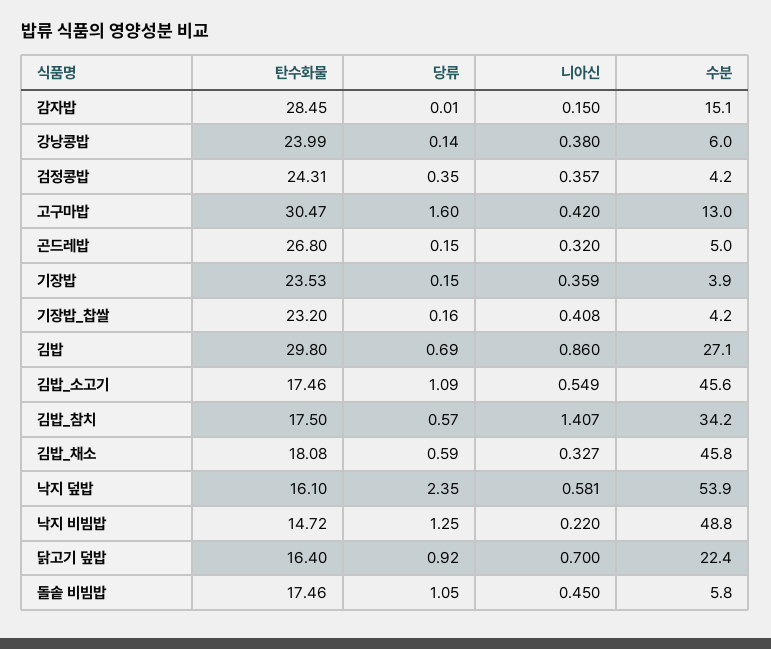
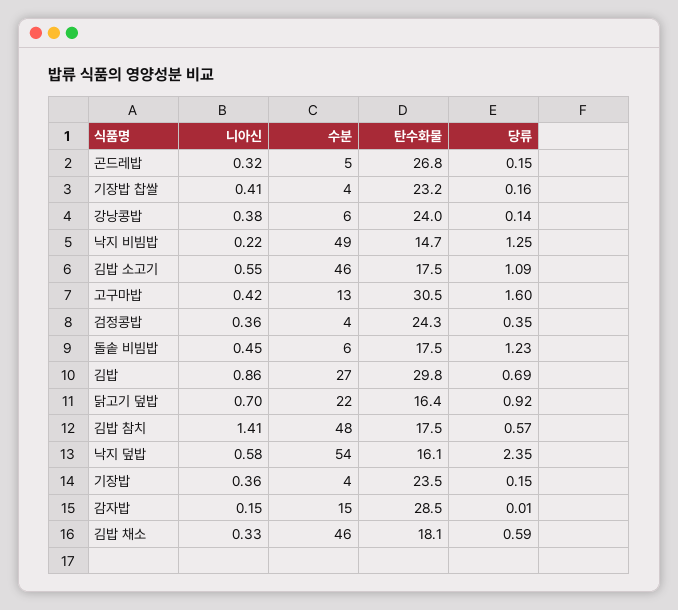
  {
    "탄수화물": {
      "감자밥": 28.45,
      "강낭콩밥": 23.99,
      "검정콩밥": 24.31,
      "고구마밥": 30.47,
      "곤드레밥": 26.8,
      "기장밥": 23.53,
      "기장밥_찹쌀": 23.2,
      "김밥": 29.8,
      "김밥_소고기": 17.46,
      "김밥_참치": 17.5,
      "김밥_채소": 18.08,
      "낙지 덮밥": 16.1,
      "낙지 비빔밥": 14.72,
      "닭고기 덮밥": 16.4,
      "돌솥 비빔밥": 17.46
    },
    "당류": {
      "감자밥": 0.01,
      "강낭콩밥": 0.14,
      "검정콩밥": 0.35,
      "고구마밥": 1.6,
      "곤드레밥": 0.15,
      "기장밥": 0.15,
      "기장밥_찹쌀": 0.16,
      "김밥": 0.69,
      "김밥_소고기": 1.09,
      "김밥_참치": 0.57,
      "김밥_채소": 0.59,
      "낙지 덮밥": 2.35,
      "낙지 비빔밥": 1.25,
      "닭고기 덮밥": 0.92,
-     "돌솥 비빔밥": 1.05
+     "돌솥 비빔밥": 1.23
    },
    "니아신": {
      "감자밥": 0.15,
      "강낭콩밥": 0.38,
      "검정콩밥": 0.357,
      "고구마밥": 0.42,
      "곤드레밥": 0.32,
      "기장밥": 0.359,
      "기장밥_찹쌀": 0.408,
      "김밥": 0.86,
      "김밥_소고기": 0.549,
      "김밥_참치": 1.407,
      "김밥_채소": 0.327,
      "낙지 덮밥": 0.581,
      "낙지 비빔밥": 0.22,
      "닭고기 덮밥": 0.7,
      "돌솥 비빔밥": 0.45
    },
    "수분": {
      "감자밥": 15.1,
      "강낭콩밥": 6,
      "검정콩밥": 4.2,
      "고구마밥": 13,
      "곤드레밥": 5,
      "기장밥": 3.9,
      "기장밥_찹쌀": 4.2,
      "김밥": 27.1,
      "김밥_소고기": 45.6,
-     "김밥_참치": 34.2,
+     "김밥_참치": 48,
      "김밥_채소": 45.8,
      "낙지 덮밥": 53.9,
      "낙지 비빔밥": 48.8,
      "닭고기 덮밥": 22.4,
      "돌솥 비빔밥": 5.8
    }
  }

